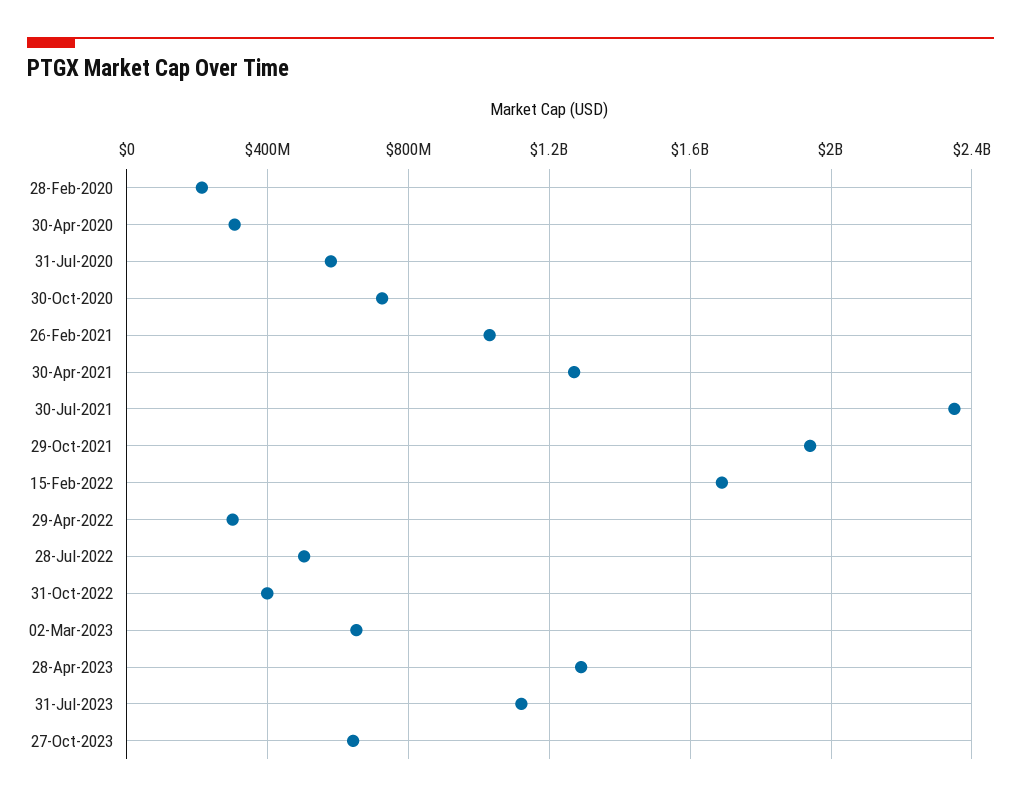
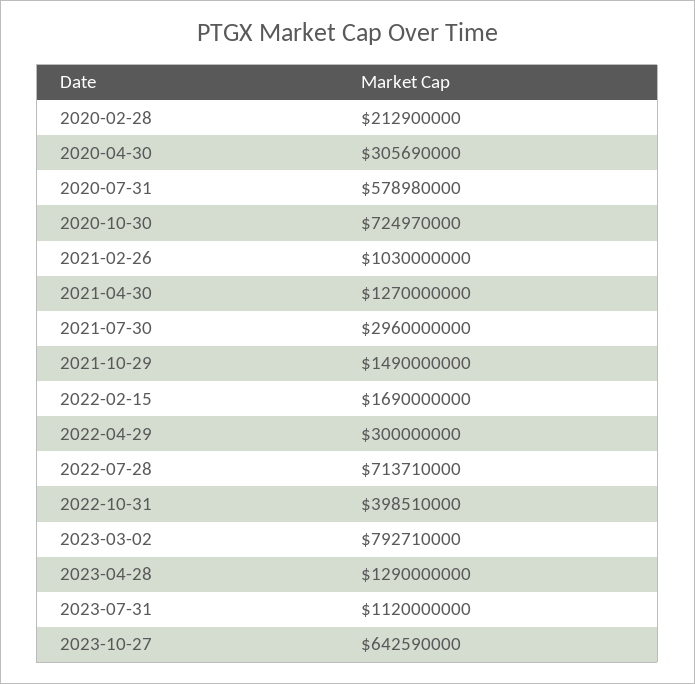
  {
    "28-Feb-2020": 212900000,
    "30-Apr-2020": 305690000,
    "31-Jul-2020": 578980000,
    "30-Oct-2020": 724970000,
    "26-Feb-2021": 1030000000,
    "30-Apr-2021": 1270000000,
-   "30-Jul-2021": 2350000000,
+   "30-Jul-2021": 2960000000,
-   "29-Oct-2021": 1950000000,
+   "29-Oct-2021": 1490000000,
    "15-Feb-2022": 1690000000,
    "29-Apr-2022": 300000000,
-   "28-Jul-2022": 500000000,
+   "28-Jul-2022": 713710000,
    "31-Oct-2022": 398510000,
-   "02-Mar-2023": 650000000,
+   "02-Mar-2023": 792710000,
    "28-Apr-2023": 1290000000,
    "31-Jul-2023": 1120000000,
    "27-Oct-2023": 642590000
  }

